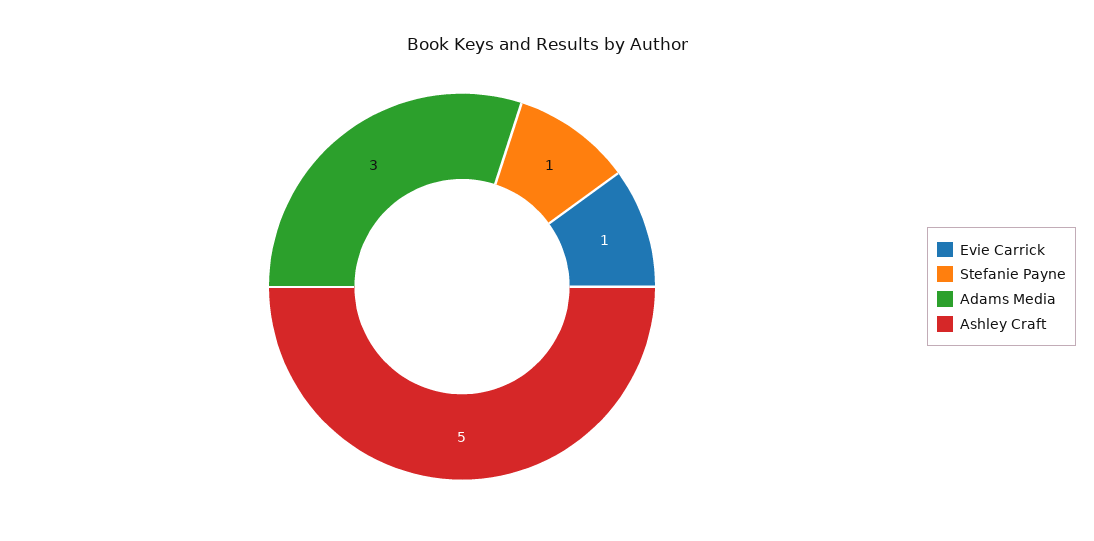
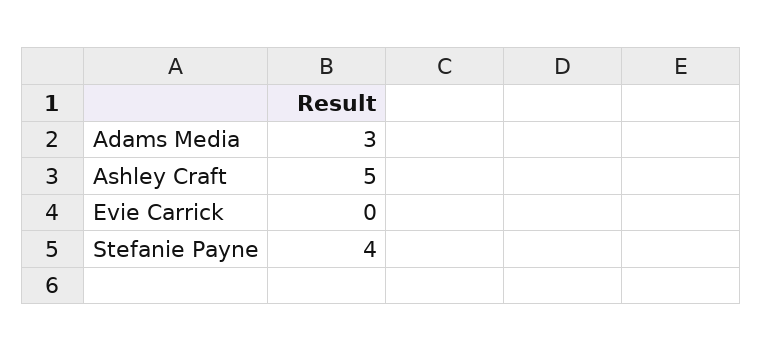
  {
-   "Evie Carrick": 1,
+   "Evie Carrick": 0,
-   "Stefanie Payne": 1,
+   "Stefanie Payne": 4,
    "Adams Media": 3,
    "Ashley Craft": 5
  }

